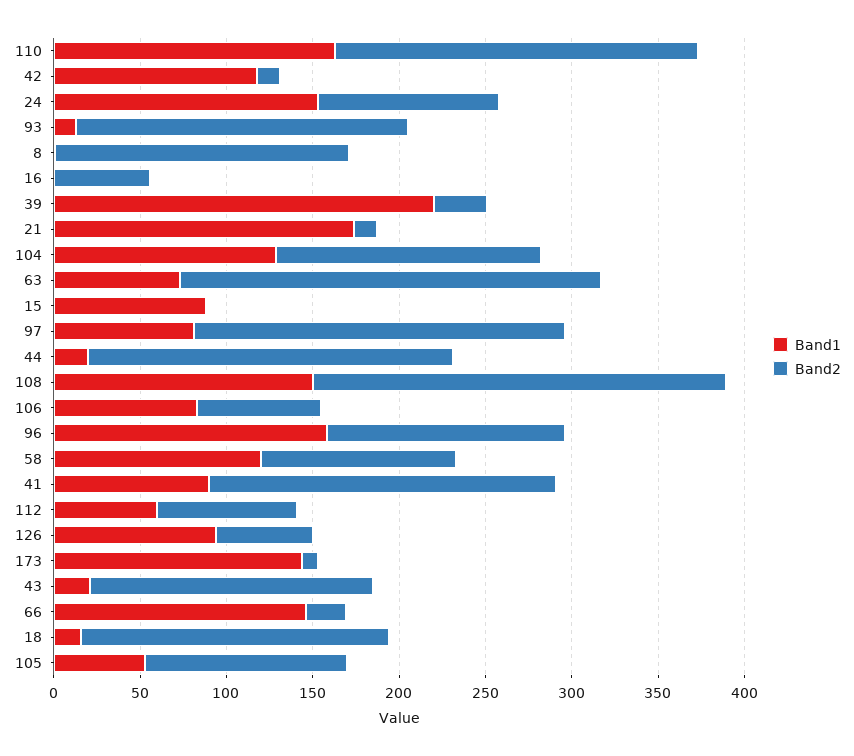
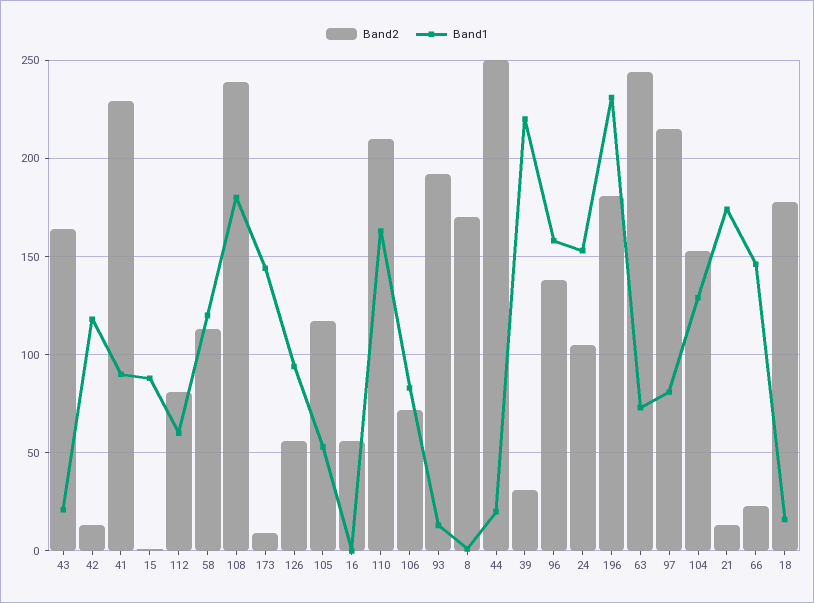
  {
    "Band1": {
      "110": 165,
      "42": 120,
      "24": 155,
      "93": 15,
      "8": 0,
      "16": 0,
      "39": 220,
      "21": 175,
      "104": 130,
      "63": 75,
      "15": 90,
      "97": 80,
      "44": 20,
-     "108": 150,
+     "108": 180,
      "106": 85,
      "96": 160,
      "58": 120,
      "41": 90,
      "112": 60,
      "126": 95,
      "173": 145,
      "43": 20,
      "66": 145,
      "18": 15,
-     "105": 55
+     "105": 55,
+     "196": 230
    },
    "Band2": {
      "110": 210,
      "42": 15,
      "24": 105,
      "93": 190,
      "8": 170,
      "16": 55,
      "39": 30,
      "21": 15,
      "104": 155,
      "63": 245,
      "15": 0,
      "97": 215,
-     "44": 210,
+     "44": 250,
      "108": 240,
      "106": 70,
      "96": 140,
      "58": 115,
-     "41": 200,
+     "41": 230,
      "112": 80,
      "126": 55,
      "173": 10,
      "43": 165,
      "66": 25,
      "18": 180,
-     "105": 115
+     "105": 115,
+     "196": 180
    }
  }

